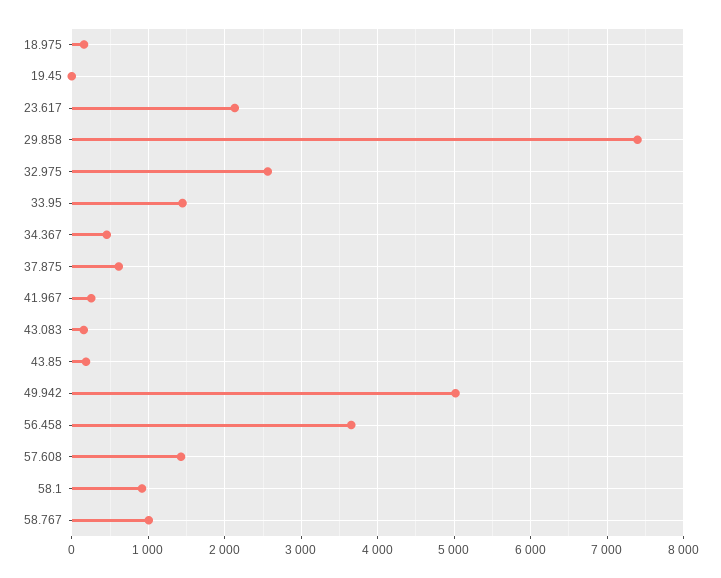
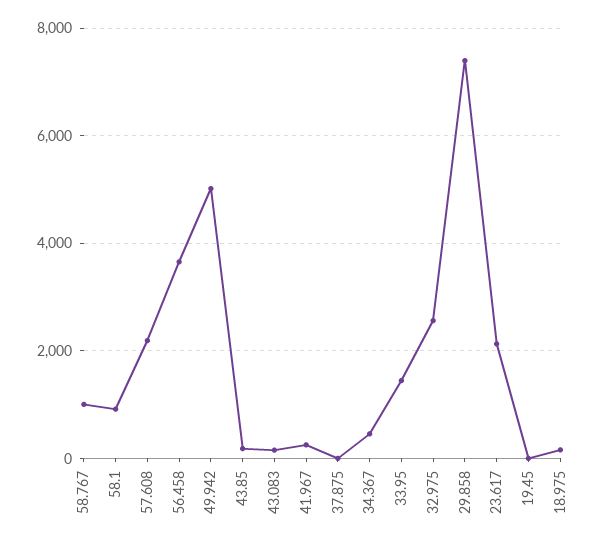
  {
    "18.975": 200,
    "19.45": 0,
    "23.617": 2100,
    "29.858": 7400,
    "32.975": 2600,
    "33.95": 1400,
    "34.367": 500,
-   "37.875": 600,
+   "37.875": 0,
    "41.967": 300,
    "43.083": 200,
    "43.85": 200,
    "49.942": 5000,
    "56.458": 3700,
-   "57.608": 1400,
+   "57.608": 2200,
    "58.1": 900,
    "58.767": 1000
  }

